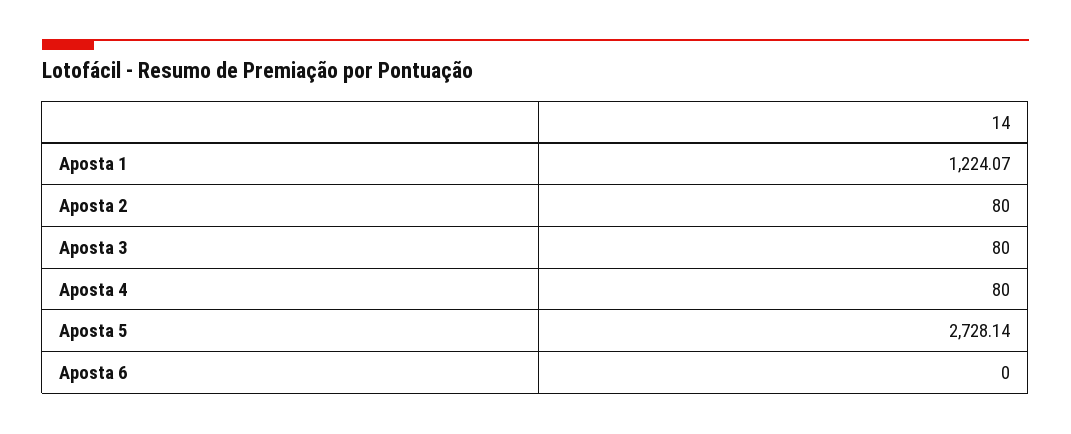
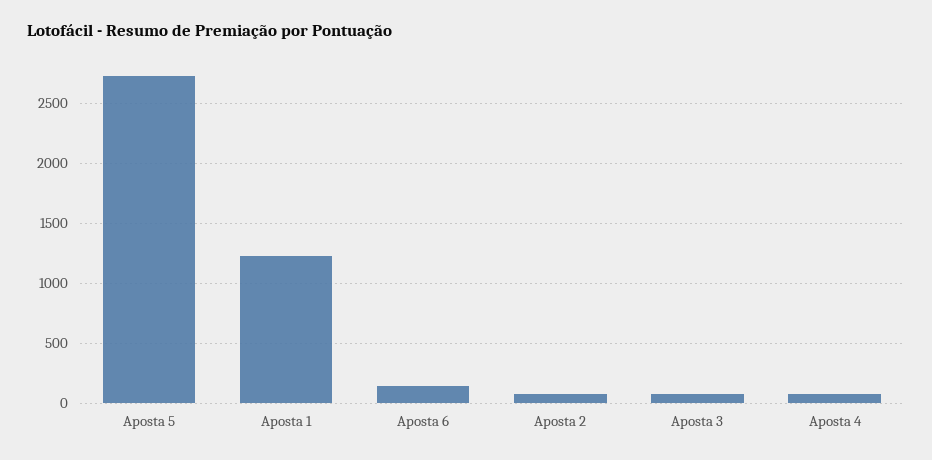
  {
    "Aposta 1": 1224.07,
    "Aposta 2": 80,
    "Aposta 3": 80,
    "Aposta 4": 80,
    "Aposta 5": 2728.14,
-   "Aposta 6": 0
+   "Aposta 6": 150
  }

